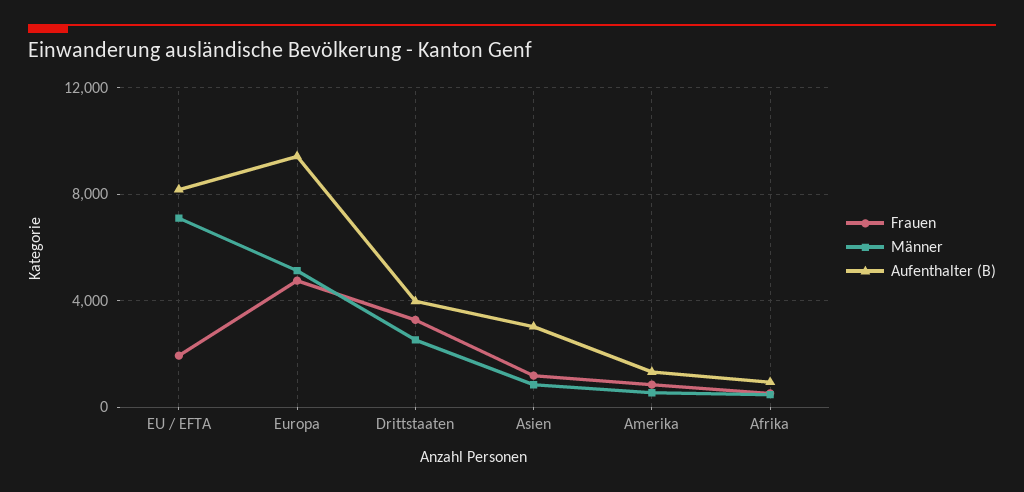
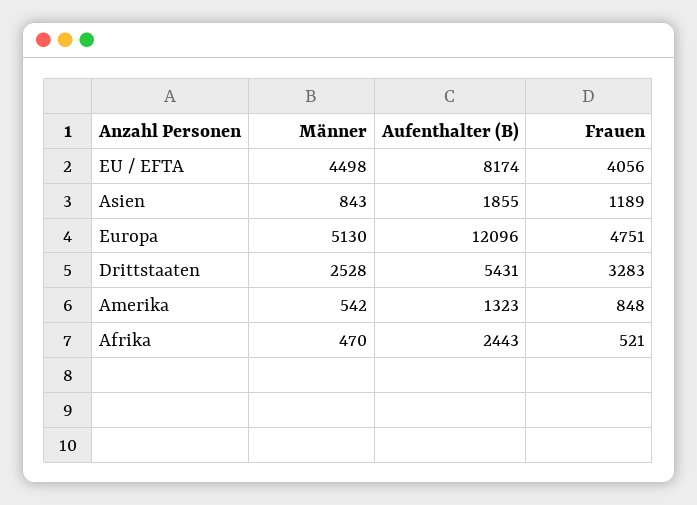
  {
    "Frauen": {
-     "EU / EFTA": 2000,
+     "EU / EFTA": 4056,
      "Europa": 4751,
      "Drittstaaten": 3283,
      "Asien": 1189,
      "Amerika": 848,
      "Afrika": 521
    },
    "Männer": {
-     "EU / EFTA": 7000,
+     "EU / EFTA": 4498,
      "Europa": 5130,
      "Drittstaaten": 2528,
      "Asien": 843,
      "Amerika": 542,
      "Afrika": 470
    },
    "Aufenthalter (B)": {
      "EU / EFTA": 8174,
-     "Europa": 9500,
+     "Europa": 12096,
-     "Drittstaaten": 4000,
+     "Drittstaaten": 5431,
-     "Asien": 3000,
+     "Asien": 1855,
      "Amerika": 1323,
-     "Afrika": 1000
+     "Afrika": 2443
    }
  }

